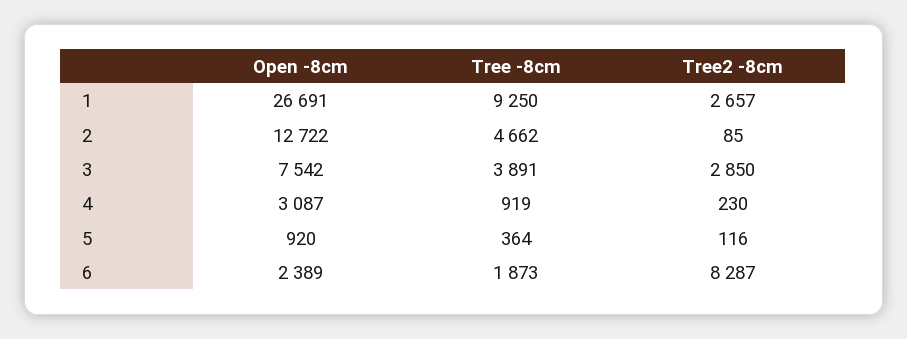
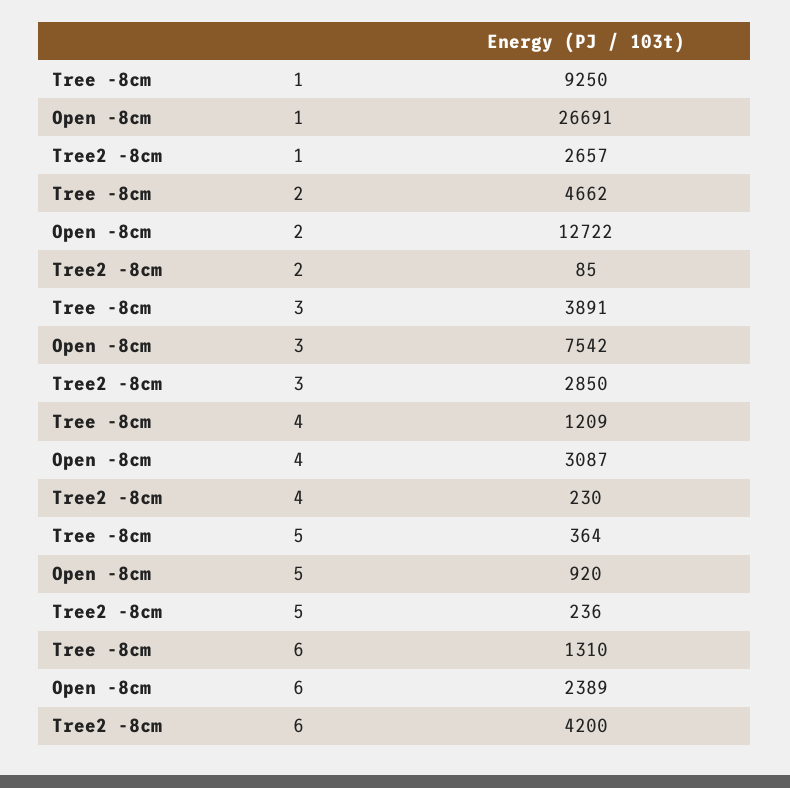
  {
    "Open -8cm": {
      "1": 26691,
      "2": 12722,
      "3": 7542,
      "4": 3087,
      "5": 920,
      "6": 2389
    },
    "Tree -8cm": {
      "1": 9250,
      "2": 4662,
      "3": 3891,
-     "4": 919,
+     "4": 1209,
      "5": 364,
-     "6": 1873
+     "6": 1310
    },
    "Tree2 -8cm": {
      "1": 2657,
      "2": 85,
      "3": 2850,
      "4": 230,
-     "5": 116,
+     "5": 236,
-     "6": 8287
+     "6": 4200
    }
  }

